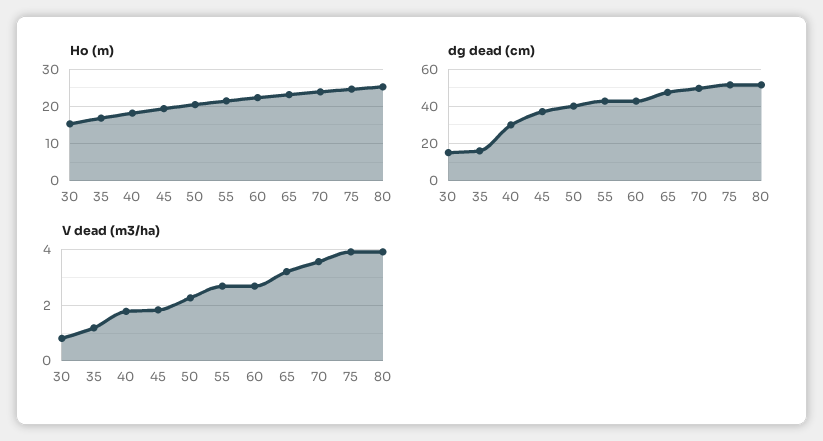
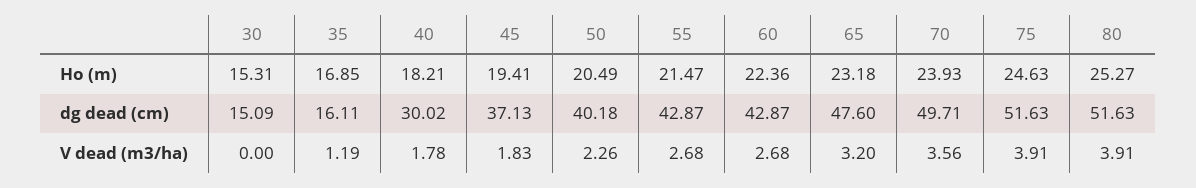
  {
    "Ho (m)": {
      "30": 15.31,
      "35": 16.85,
      "40": 18.21,
      "45": 19.41,
      "50": 20.49,
      "55": 21.47,
      "60": 22.36,
      "65": 23.18,
      "70": 23.93,
      "75": 24.63,
      "80": 25.27
    },
    "dg dead (cm)": {
      "30": 15.09,
      "35": 16.11,
      "40": 30.02,
      "45": 37.13,
      "50": 40.18,
      "55": 42.87,
      "60": 42.87,
      "65": 47.6,
      "70": 49.71,
      "75": 51.63,
      "80": 51.63
    },
    "V dead (m3/ha)": {
-     "30": 0.75,
+     "30": 0,
      "35": 1.19,
      "40": 1.78,
      "45": 1.83,
      "50": 2.26,
      "55": 2.68,
      "60": 2.68,
      "65": 3.2,
      "70": 3.56,
      "75": 3.91,
      "80": 3.91
    }
  }

